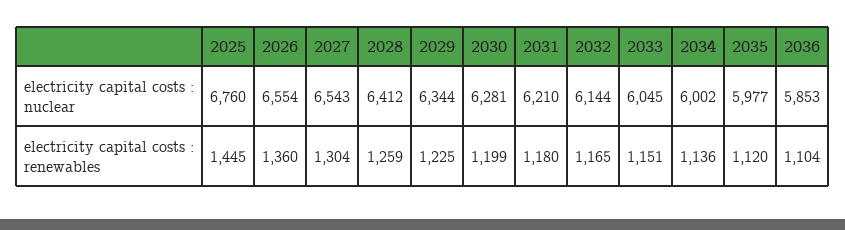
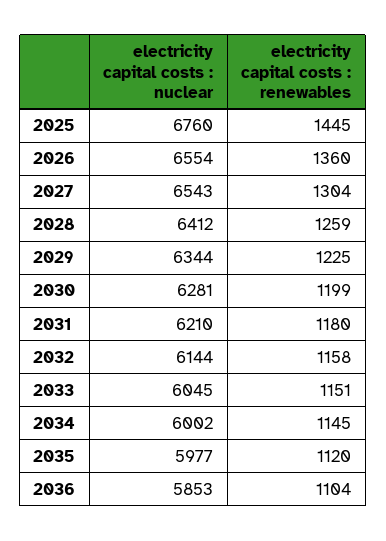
  {
    "2025": {
      "electricity capital costs : nuclear": 6760,
      "electricity capital costs : renewables": 1445
    },
    "2026": {
      "electricity capital costs : nuclear": 6554,
      "electricity capital costs : renewables": 1360
    },
    "2027": {
      "electricity capital costs : nuclear": 6543,
      "electricity capital costs : renewables": 1304
    },
    "2028": {
      "electricity capital costs : nuclear": 6412,
      "electricity capital costs : renewables": 1259
    },
    "2029": {
      "electricity capital costs : nuclear": 6344,
      "electricity capital costs : renewables": 1225
    },
    "2030": {
      "electricity capital costs : nuclear": 6281,
      "electricity capital costs : renewables": 1199
    },
    "2031": {
      "electricity capital costs : nuclear": 6210,
      "electricity capital costs : renewables": 1180
    },
    "2032": {
      "electricity capital costs : nuclear": 6144,
-     "electricity capital costs : renewables": 1165
+     "electricity capital costs : renewables": 1158
    },
    "2033": {
      "electricity capital costs : nuclear": 6045,
      "electricity capital costs : renewables": 1151
    },
    "2034": {
      "electricity capital costs : nuclear": 6002,
-     "electricity capital costs : renewables": 1136
+     "electricity capital costs : renewables": 1145
    },
    "2035": {
      "electricity capital costs : nuclear": 5977,
      "electricity capital costs : renewables": 1120
    },
    "2036": {
      "electricity capital costs : nuclear": 5853,
      "electricity capital costs : renewables": 1104
    }
  }

